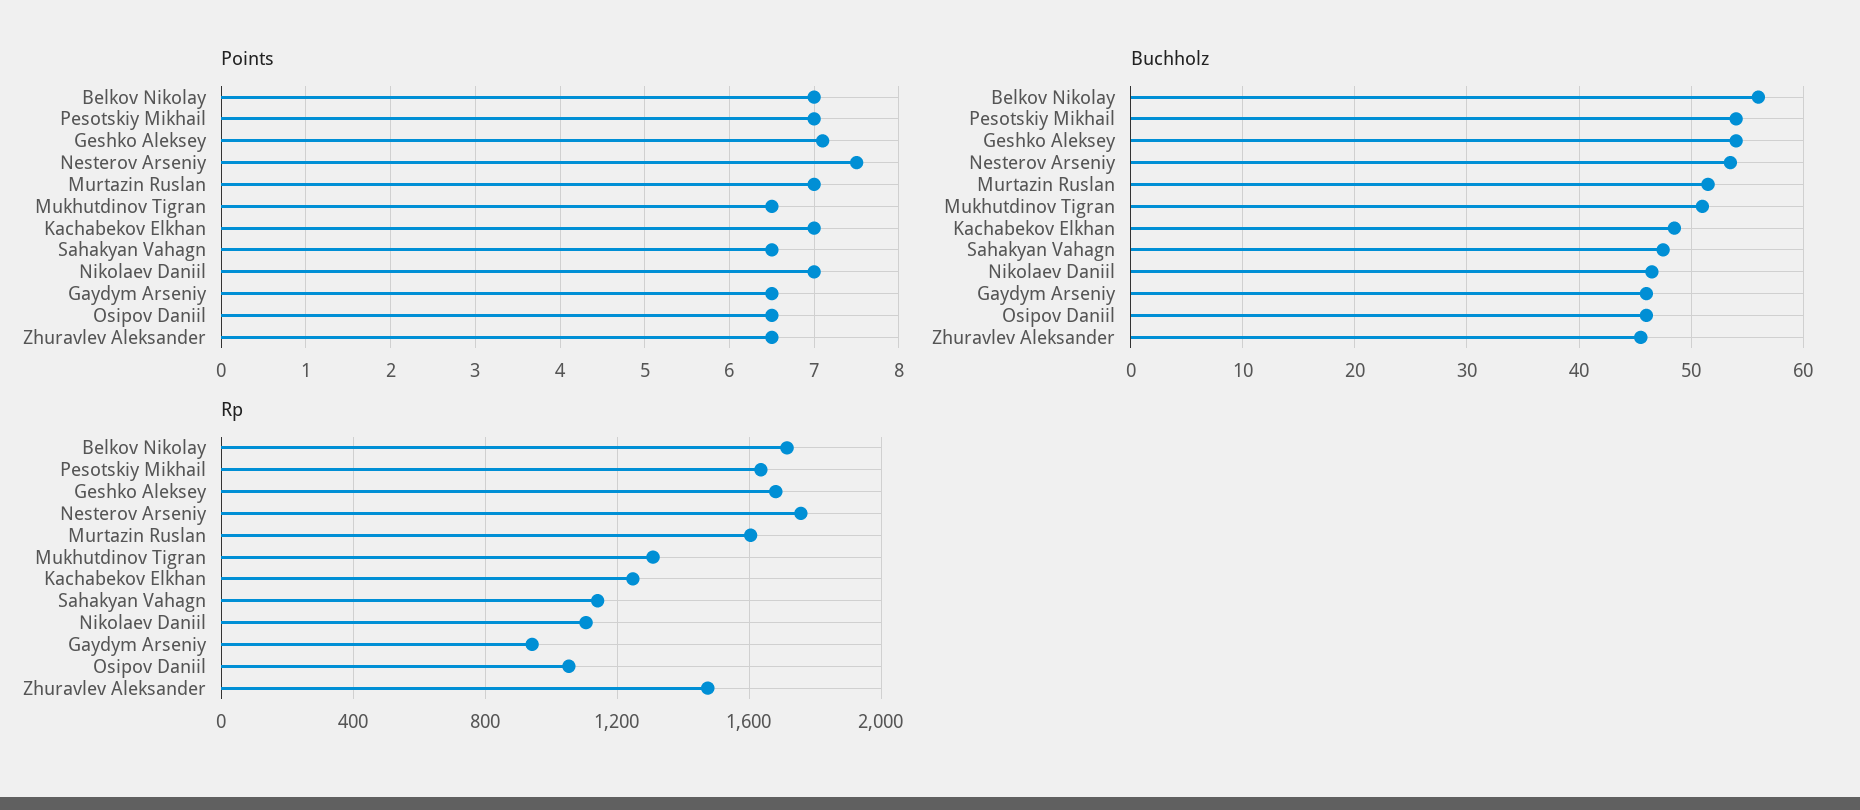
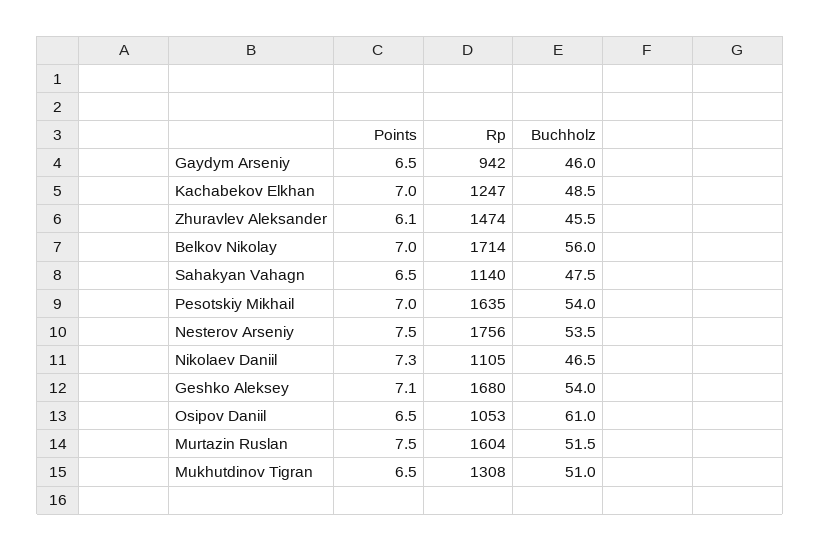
  {
    "Points": {
      "Belkov Nikolay": 7,
      "Pesotskiy Mikhail": 7,
      "Geshko Aleksey": 7.1,
      "Nesterov Arseniy": 7.5,
-     "Murtazin Ruslan": 7,
+     "Murtazin Ruslan": 7.5,
      "Mukhutdinov Tigran": 6.5,
      "Kachabekov Elkhan": 7,
      "Sahakyan Vahagn": 6.5,
-     "Nikolaev Daniil": 7,
+     "Nikolaev Daniil": 7.3,
      "Gaydym Arseniy": 6.5,
      "Osipov Daniil": 6.5,
-     "Zhuravlev Aleksander": 6.5
+     "Zhuravlev Aleksander": 6.1
    },
    "Buchholz": {
      "Belkov Nikolay": 56,
      "Pesotskiy Mikhail": 54,
      "Geshko Aleksey": 54,
      "Nesterov Arseniy": 53.5,
      "Murtazin Ruslan": 51.5,
      "Mukhutdinov Tigran": 51,
      "Kachabekov Elkhan": 48.5,
      "Sahakyan Vahagn": 47.5,
      "Nikolaev Daniil": 46.5,
      "Gaydym Arseniy": 46,
-     "Osipov Daniil": 46,
+     "Osipov Daniil": 61,
      "Zhuravlev Aleksander": 45.5
    },
    "Rp": {
      "Belkov Nikolay": 1714,
      "Pesotskiy Mikhail": 1635,
      "Geshko Aleksey": 1680,
      "Nesterov Arseniy": 1756,
      "Murtazin Ruslan": 1604,
      "Mukhutdinov Tigran": 1308,
      "Kachabekov Elkhan": 1247,
      "Sahakyan Vahagn": 1140,
      "Nikolaev Daniil": 1105,
      "Gaydym Arseniy": 942,
      "Osipov Daniil": 1053,
      "Zhuravlev Aleksander": 1474
    }
  }

